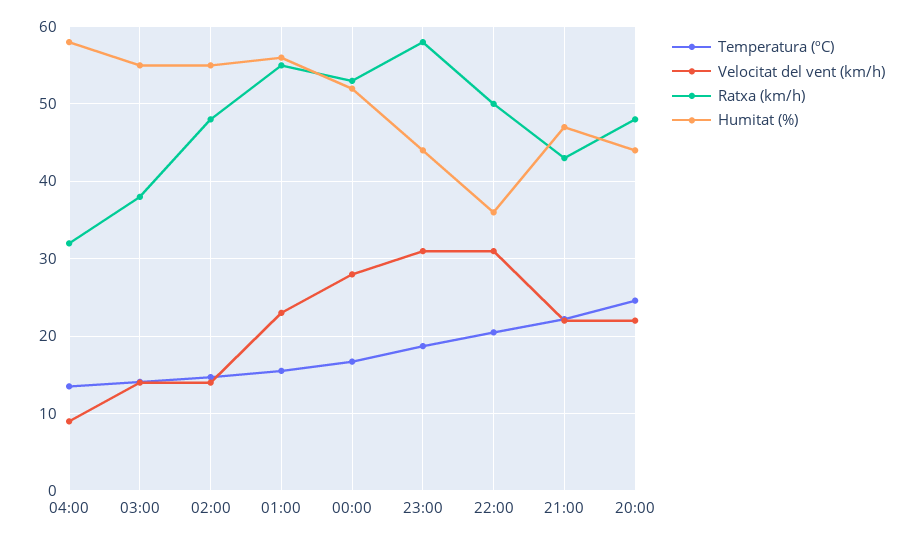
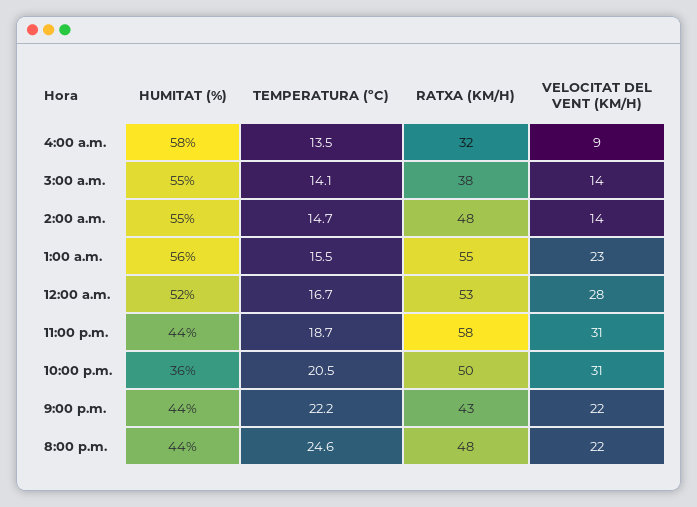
  {
    "Temperatura (ºC)": {
      "04:00": 13.5,
      "03:00": 14.1,
      "02:00": 14.7,
      "01:00": 15.5,
      "00:00": 16.7,
      "23:00": 18.7,
      "22:00": 20.5,
      "21:00": 22.2,
      "20:00": 24.6
    },
    "Velocitat del vent (km/h)": {
      "04:00": 9,
      "03:00": 14,
      "02:00": 14,
      "01:00": 23,
      "00:00": 28,
      "23:00": 31,
      "22:00": 31,
      "21:00": 22,
      "20:00": 22
    },
    "Ratxa (km/h)": {
      "04:00": 32,
      "03:00": 38,
      "02:00": 48,
      "01:00": 55,
      "00:00": 53,
      "23:00": 58,
      "22:00": 50,
      "21:00": 43,
      "20:00": 48
    },
    "Humitat (%)": {
      "04:00": 58,
      "03:00": 55,
      "02:00": 55,
      "01:00": 56,
      "00:00": 52,
      "23:00": 44,
      "22:00": 36,
-     "21:00": 47,
+     "21:00": 44,
      "20:00": 44
    }
  }

